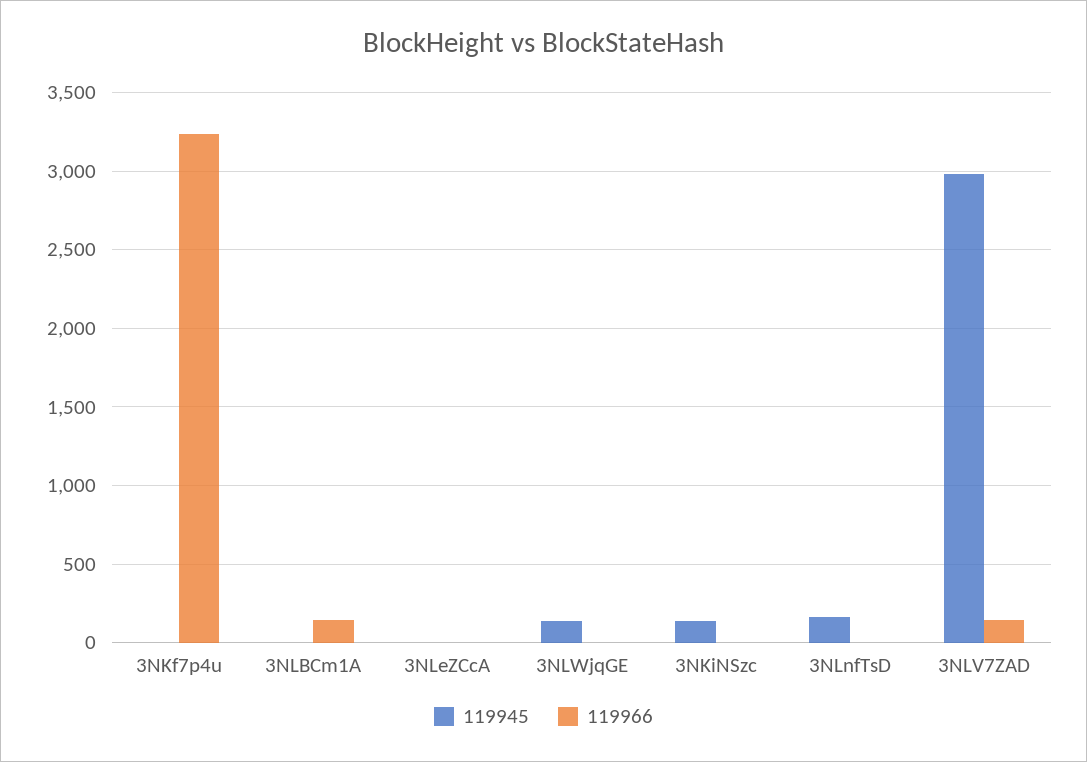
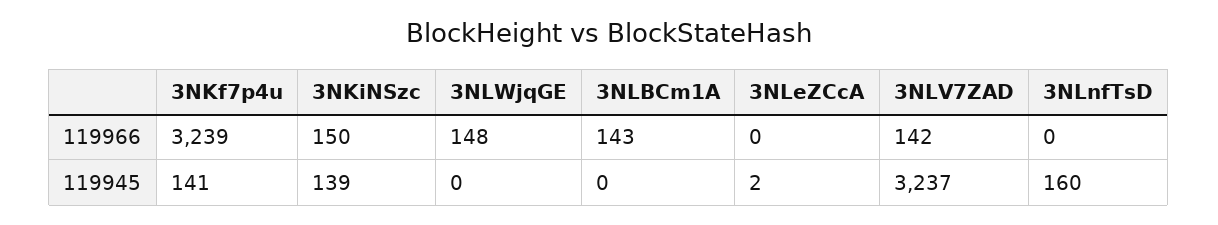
  {
    "119945": {
-     "3NKf7p4u": 0,
+     "3NKf7p4u": 141,
      "3NLBCm1A": 0,
      "3NLeZCcA": 2,
-     "3NLWjqGE": 150,
+     "3NLWjqGE": 0,
      "3NKiNSzc": 139,
      "3NLnfTsD": 160,
-     "3NLV7ZAD": 3000
+     "3NLV7ZAD": 3237
    },
    "119966": {
      "3NKf7p4u": 3239,
      "3NLBCm1A": 143,
      "3NLeZCcA": 0,
-     "3NLWjqGE": 0,
+     "3NLWjqGE": 148,
-     "3NKiNSzc": 0,
+     "3NKiNSzc": 150,
      "3NLnfTsD": 0,
      "3NLV7ZAD": 142
    }
  }

